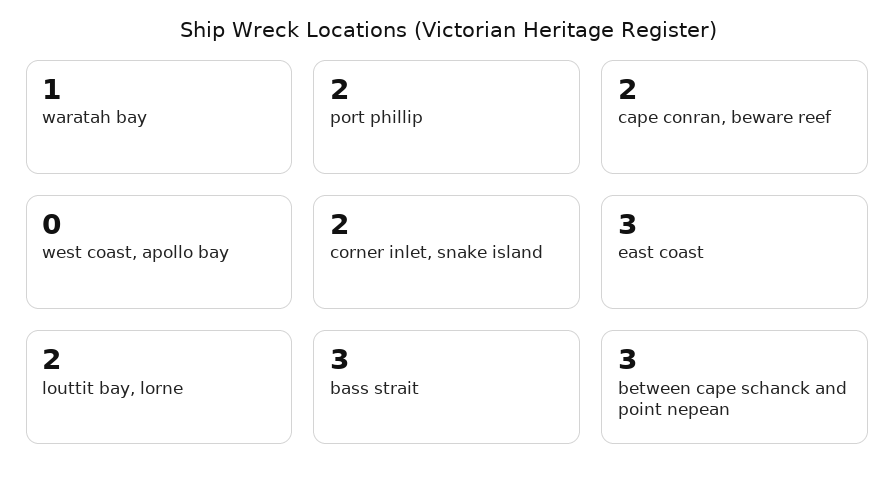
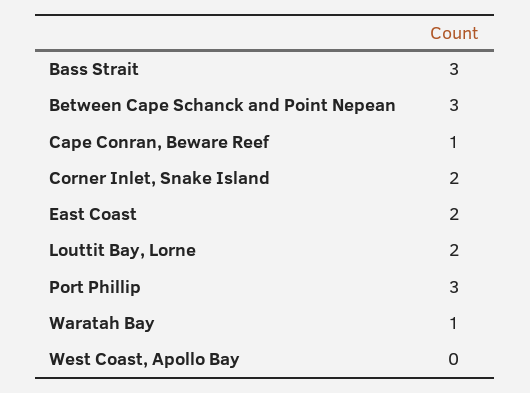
  {
    "waratah bay": 1,
-   "port phillip": 2,
+   "port phillip": 3,
-   "cape conran, beware reef": 2,
+   "cape conran, beware reef": 1,
    "west coast, apollo bay": 0,
    "corner inlet, snake island": 2,
-   "east coast": 3,
+   "east coast": 2,
    "louttit bay, lorne": 2,
    "bass strait": 3,
    "between cape schanck and point nepean": 3
  }

